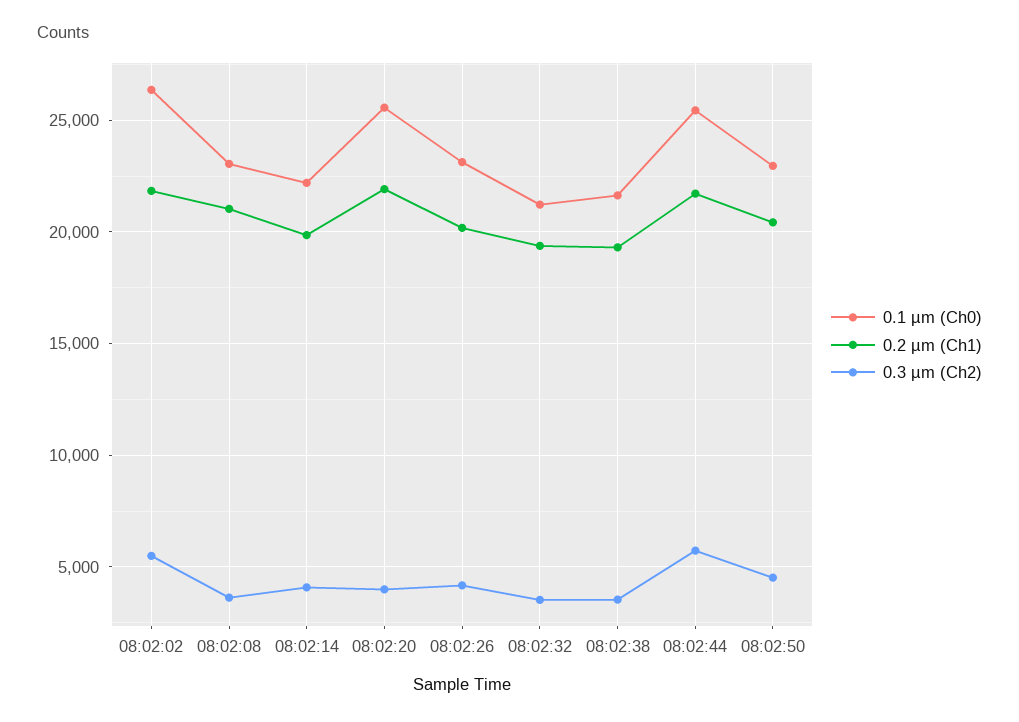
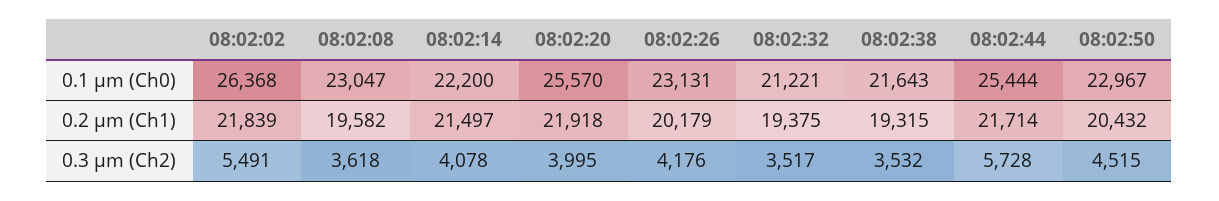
  {
    "0.1 µm (Ch0)": {
      "08:02:02": 26368,
      "08:02:08": 23047,
      "08:02:14": 22200,
      "08:02:20": 25570,
      "08:02:26": 23131,
      "08:02:32": 21221,
      "08:02:38": 21643,
      "08:02:44": 25444,
      "08:02:50": 22967
    },
    "0.2 µm (Ch1)": {
      "08:02:02": 21839,
-     "08:02:08": 21000,
+     "08:02:08": 19582,
-     "08:02:14": 20000,
+     "08:02:14": 21497,
      "08:02:20": 21918,
      "08:02:26": 20179,
      "08:02:32": 19375,
      "08:02:38": 19315,
      "08:02:44": 21714,
      "08:02:50": 20432
    },
    "0.3 µm (Ch2)": {
      "08:02:02": 5491,
      "08:02:08": 3618,
      "08:02:14": 4078,
      "08:02:20": 3995,
      "08:02:26": 4176,
      "08:02:32": 3517,
      "08:02:38": 3532,
      "08:02:44": 5728,
      "08:02:50": 4515
    }
  }

